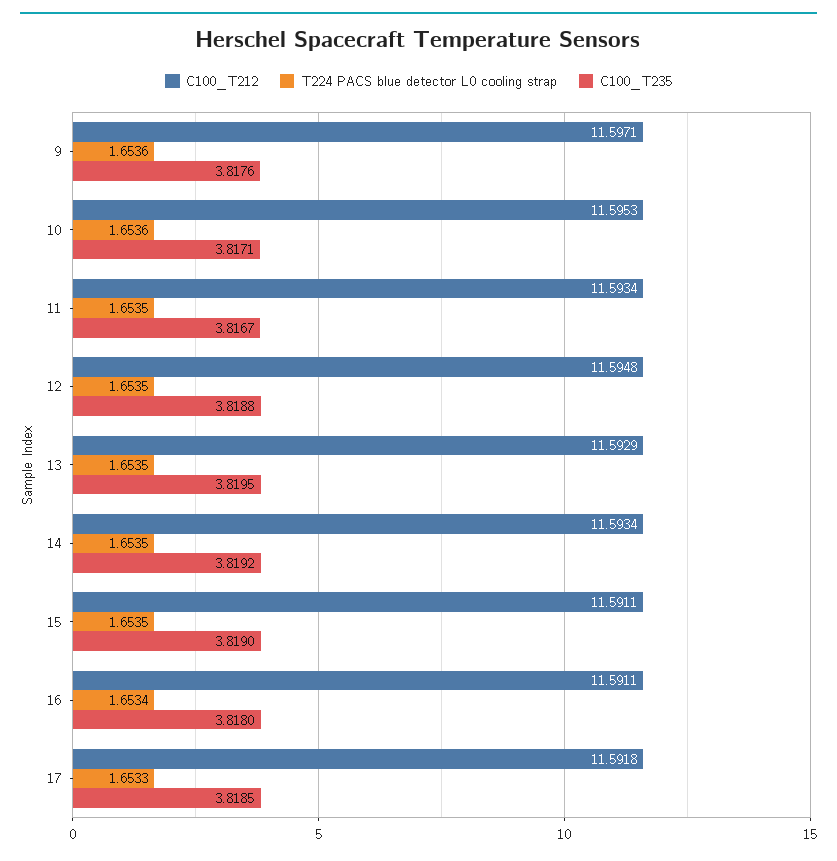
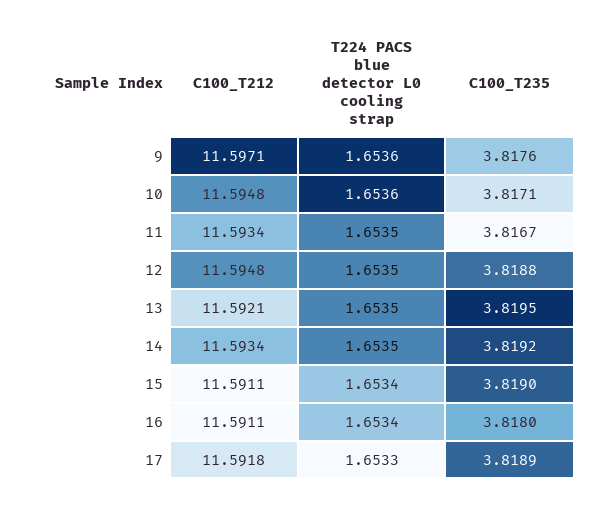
  {
    "C100_T212": {
      "9": 11.5971,
-     "10": 11.5953,
+     "10": 11.5948,
      "11": 11.5934,
      "12": 11.5948,
-     "13": 11.5929,
+     "13": 11.5921,
      "14": 11.5934,
      "15": 11.5911,
      "16": 11.5911,
      "17": 11.5918
    },
    "T224 PACS blue detector L0 cooling strap": {
      "9": 1.6536,
      "10": 1.6536,
      "11": 1.6535,
      "12": 1.6535,
      "13": 1.6535,
      "14": 1.6535,
-     "15": 1.6535,
+     "15": 1.6534,
      "16": 1.6534,
      "17": 1.6533
    },
    "C100_T235": {
      "9": 3.8176,
      "10": 3.8171,
      "11": 3.8167,
      "12": 3.8188,
      "13": 3.8195,
      "14": 3.8192,
      "15": 3.819,
      "16": 3.818,
-     "17": 3.8185
+     "17": 3.8189
    }
  }

